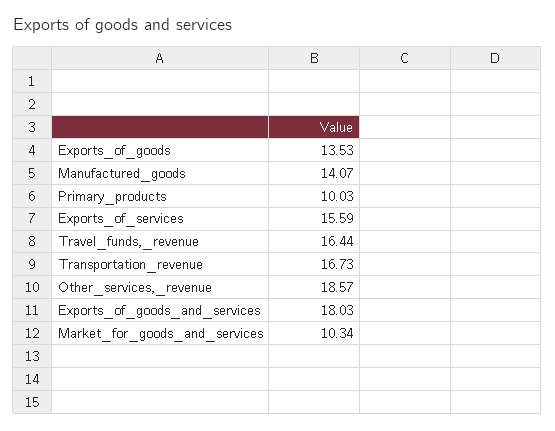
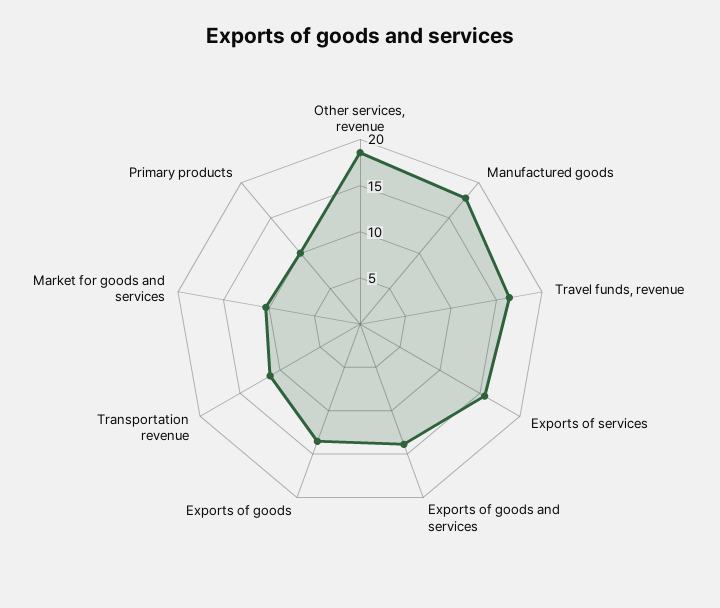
  {
    "Exports_of_goods": 13.53,
-   "Manufactured_goods": 14.07,
+   "Manufactured_goods": 18,
    "Primary_products": 10.03,
    "Exports_of_services": 15.59,
    "Travel_funds,_revenue": 16.44,
-   "Transportation_revenue": 16.73,
+   "Transportation_revenue": 11,
    "Other_services,_revenue": 18.57,
-   "Exports_of_goods_and_services": 18.03,
+   "Exports_of_goods_and_services": 14,
    "Market_for_goods_and_services": 10.34
  }

